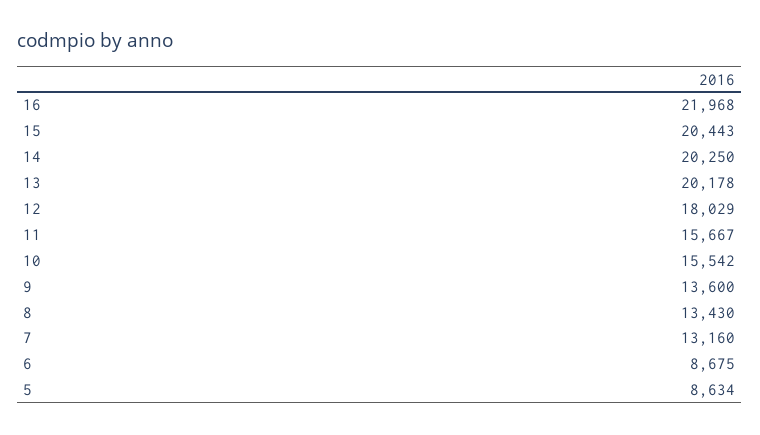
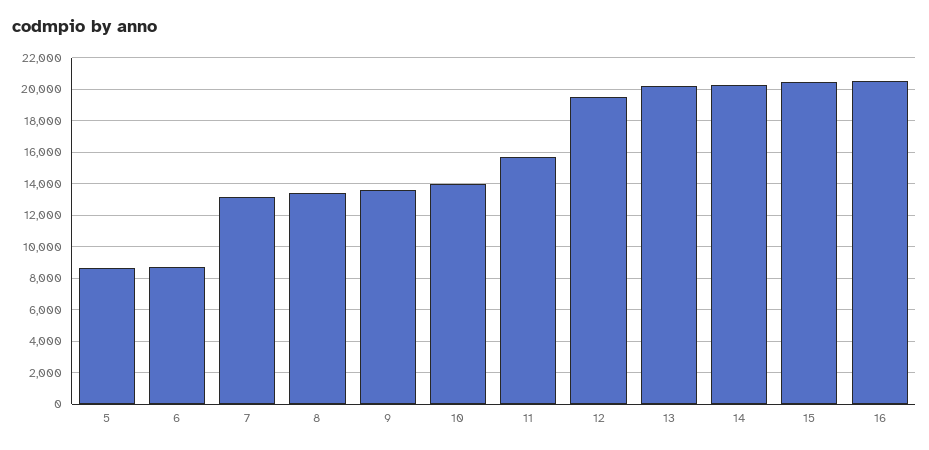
  {
-   "16": 21968,
+   "16": 20500,
    "15": 20443,
    "14": 20250,
    "13": 20178,
-   "12": 18029,
+   "12": 19500,
    "11": 15667,
-   "10": 15542,
+   "10": 14000,
    "9": 13600,
    "8": 13430,
    "7": 13160,
    "6": 8675,
    "5": 8634
  }

